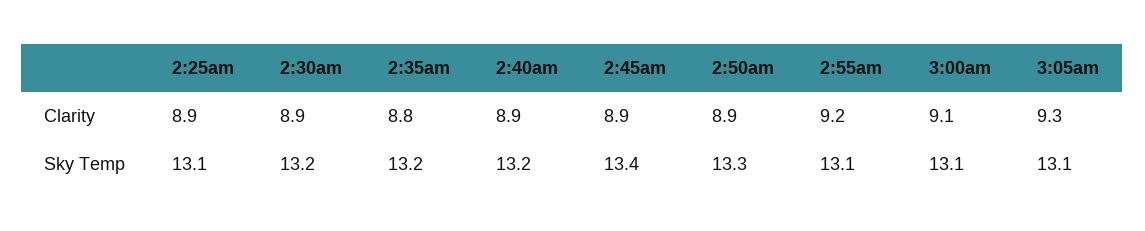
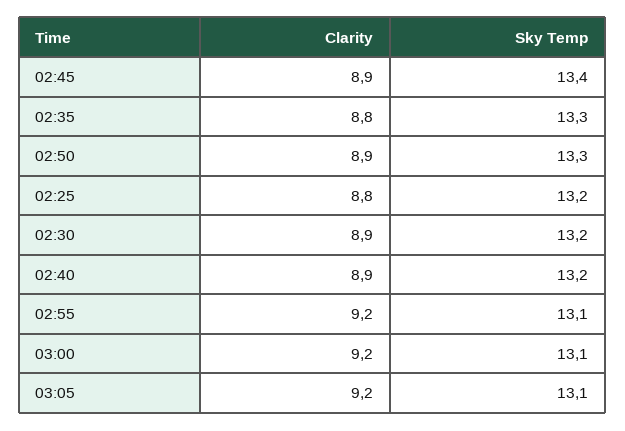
  {
    "2:25am": {
-     "Clarity": 8.9,
+     "Clarity": 8.8,
-     "Sky Temp": 13.1
+     "Sky Temp": 13.2
    },
    "2:30am": {
      "Clarity": 8.9,
      "Sky Temp": 13.2
    },
    "2:35am": {
      "Clarity": 8.8,
-     "Sky Temp": 13.2
+     "Sky Temp": 13.3
    },
    "2:40am": {
      "Clarity": 8.9,
      "Sky Temp": 13.2
    },
    "2:45am": {
      "Clarity": 8.9,
      "Sky Temp": 13.4
    },
    "2:50am": {
      "Clarity": 8.9,
      "Sky Temp": 13.3
    },
    "2:55am": {
      "Clarity": 9.2,
      "Sky Temp": 13.1
    },
    "3:00am": {
-     "Clarity": 9.1,
+     "Clarity": 9.2,
      "Sky Temp": 13.1
    },
    "3:05am": {
-     "Clarity": 9.3,
+     "Clarity": 9.2,
      "Sky Temp": 13.1
    }
  }

